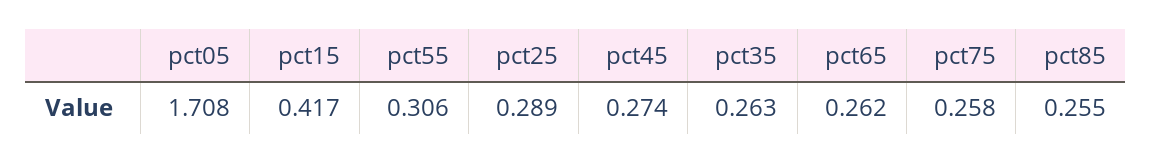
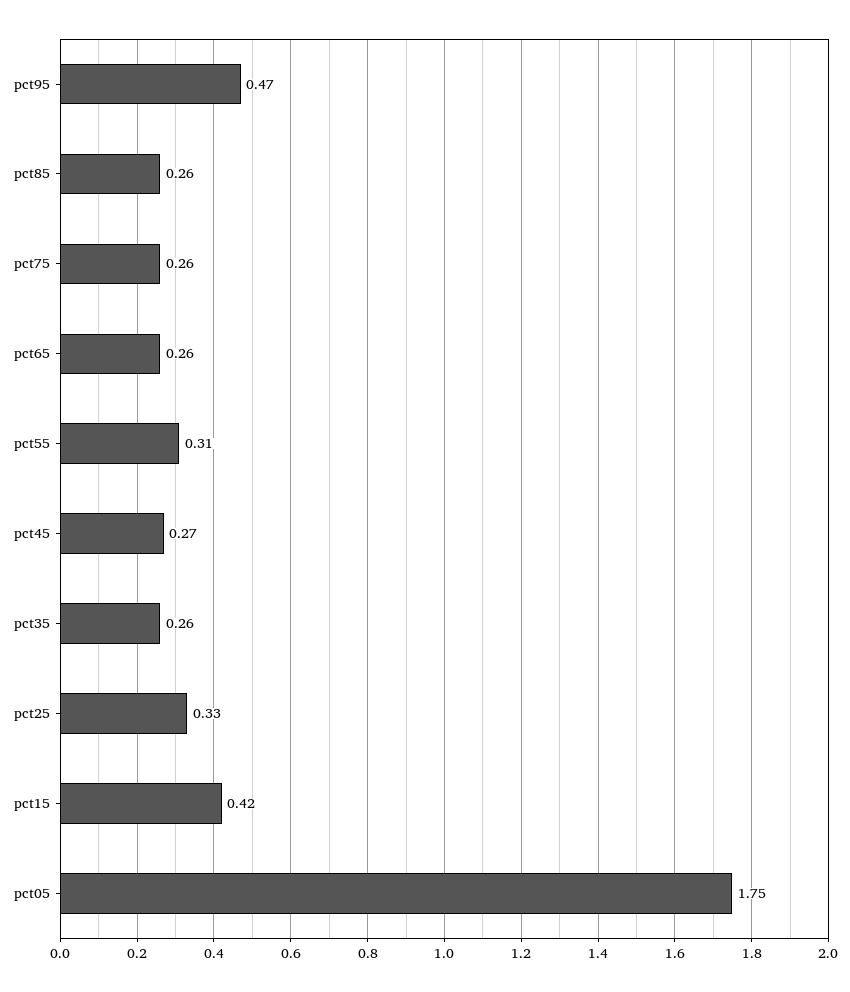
  {
-   "pct05": 1.708,
+   "pct05": 1.75,
    "pct15": 0.417,
    "pct55": 0.306,
-   "pct25": 0.289,
+   "pct25": 0.33,
    "pct45": 0.274,
    "pct35": 0.263,
    "pct65": 0.262,
    "pct75": 0.258,
-   "pct85": 0.255
+   "pct85": 0.255,
+   "pct95": 0.47
  }

